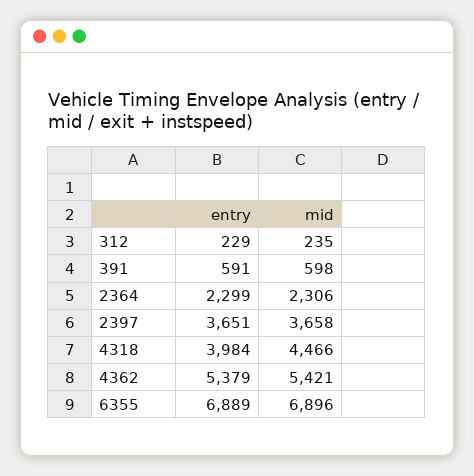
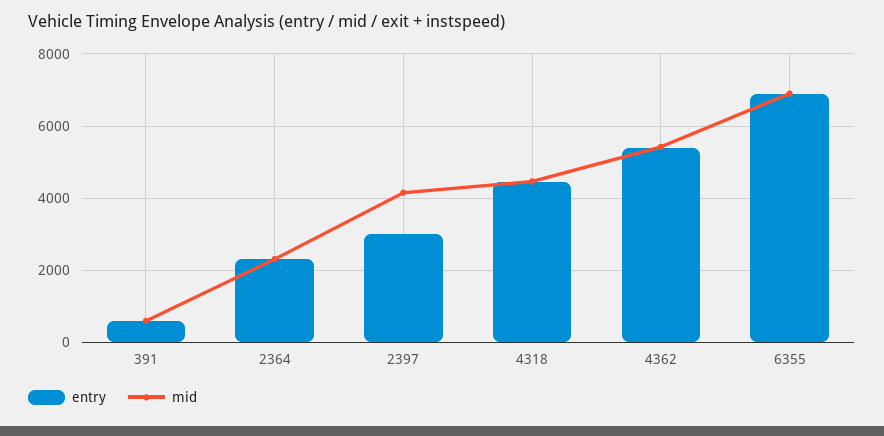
  {
    "entry": {
-     "312": 229,
      "391": 591,
      "2364": 2299,
-     "2397": 3651,
+     "2397": 3000,
-     "4318": 3984,
+     "4318": 4400,
      "4362": 5379,
      "6355": 6889
    },
    "mid": {
-     "312": 235,
      "391": 598,
      "2364": 2306,
-     "2397": 3658,
+     "2397": 4200,
      "4318": 4466,
      "4362": 5421,
      "6355": 6896
    }
  }

